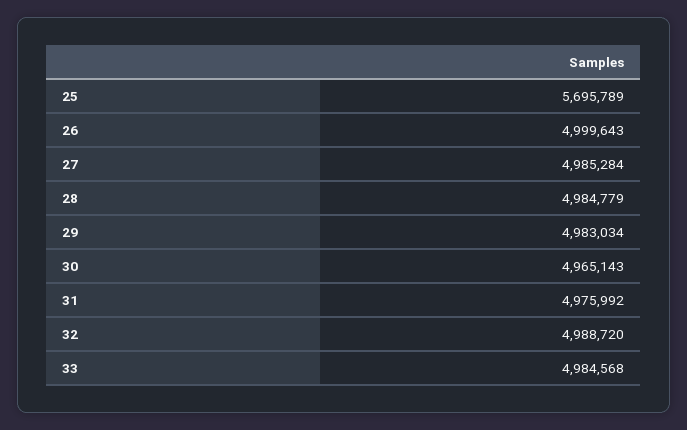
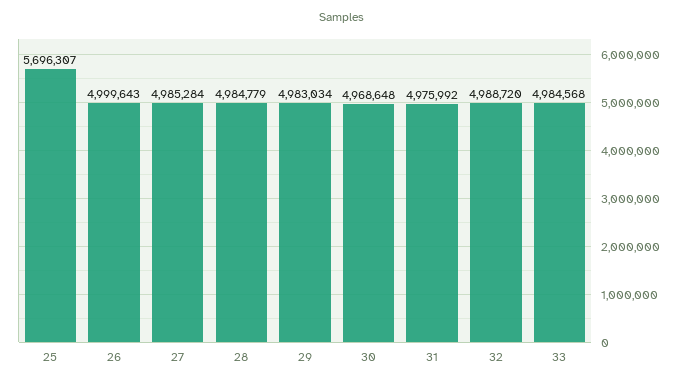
  {
-   "25": 5695789,
+   "25": 5696307,
    "26": 4999643,
    "27": 4985284,
    "28": 4984779,
    "29": 4983034,
-   "30": 4965143,
+   "30": 4968648,
    "31": 4975992,
    "32": 4988720,
    "33": 4984568
  }

